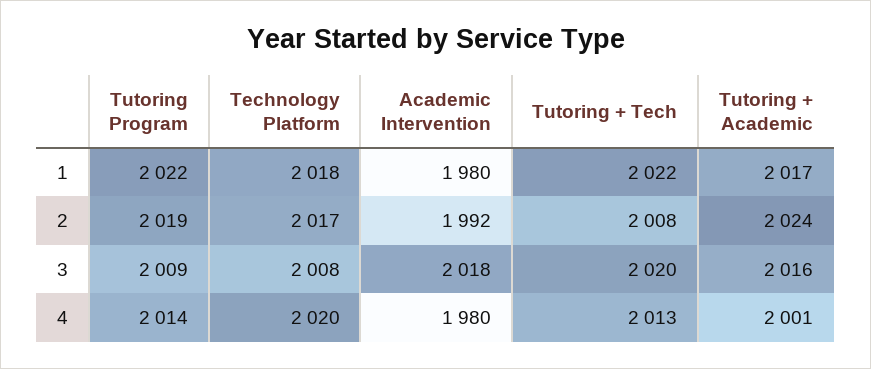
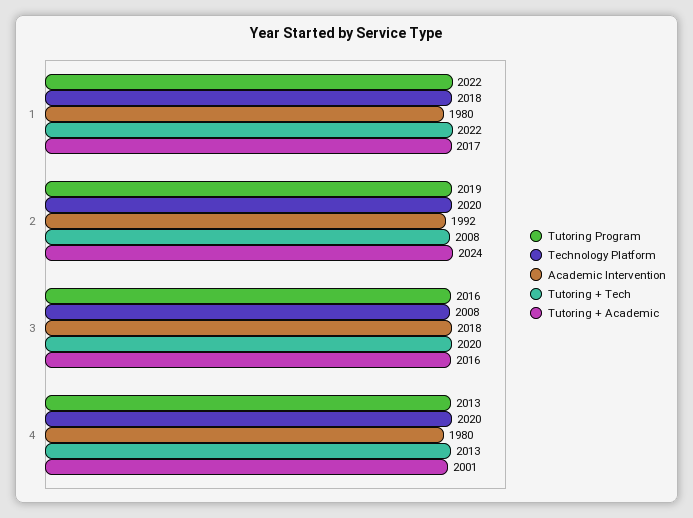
  {
    "Tutoring Program": {
      "1": 2022,
      "2": 2019,
-     "3": 2009,
+     "3": 2016,
-     "4": 2014
+     "4": 2013
    },
    "Technology Platform": {
      "1": 2018,
-     "2": 2017,
+     "2": 2020,
      "3": 2008,
      "4": 2020
    },
    "Academic Intervention": {
      "1": 1980,
      "2": 1992,
      "3": 2018,
      "4": 1980
    },
    "Tutoring + Tech": {
      "1": 2022,
      "2": 2008,
      "3": 2020,
      "4": 2013
    },
    "Tutoring + Academic": {
      "1": 2017,
      "2": 2024,
      "3": 2016,
      "4": 2001
    }
  }

